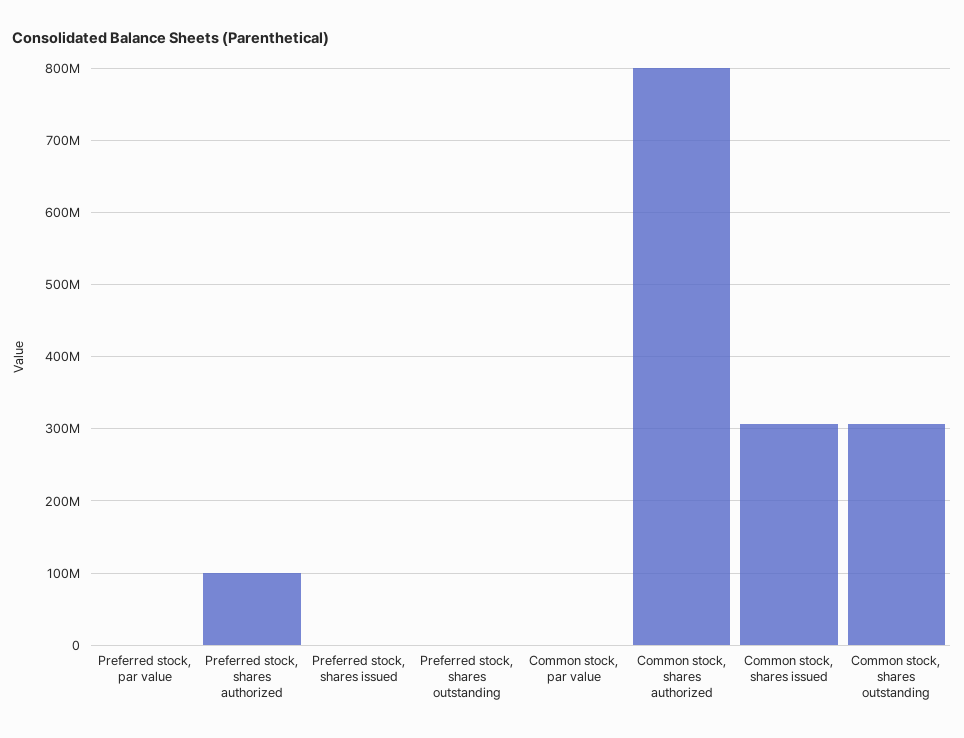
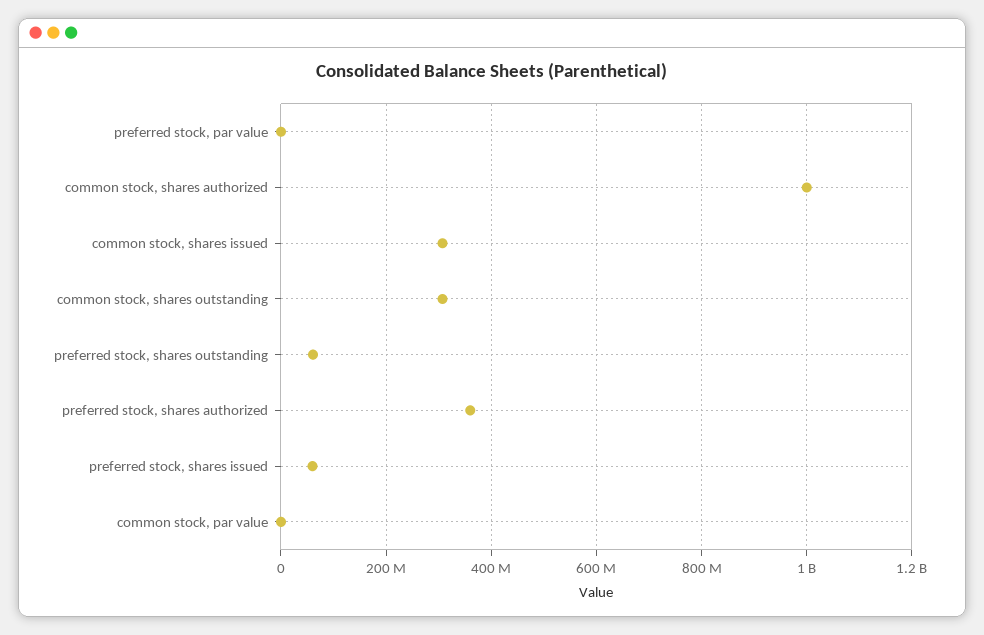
  {
    "Preferred stock, par value": 0,
-   "Preferred stock, shares authorized": 100000000,
+   "Preferred stock, shares authorized": 360000000,
-   "Preferred stock, shares issued": 0,
+   "Preferred stock, shares issued": 60000000,
-   "Preferred stock, shares outstanding": 0,
+   "Preferred stock, shares outstanding": 60000000,
    "Common stock, par value": 0,
-   "Common stock, shares authorized": 800000000,
+   "Common stock, shares authorized": 1000000000,
    "Common stock, shares issued": 310000000,
    "Common stock, shares outstanding": 310000000
  }

